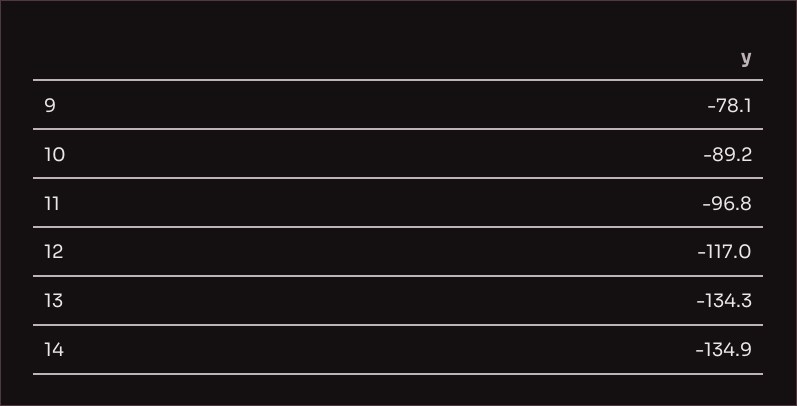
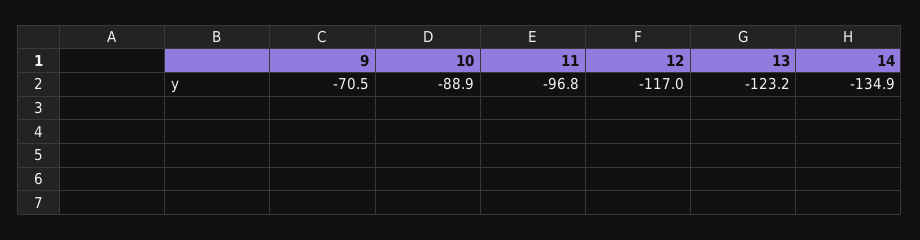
  {
-   "9": -78.1,
+   "9": -70.5,
-   "10": -89.2,
+   "10": -88.9,
    "11": -96.8,
    "12": -117,
-   "13": -134.3,
+   "13": -123.2,
    "14": -134.9
  }

